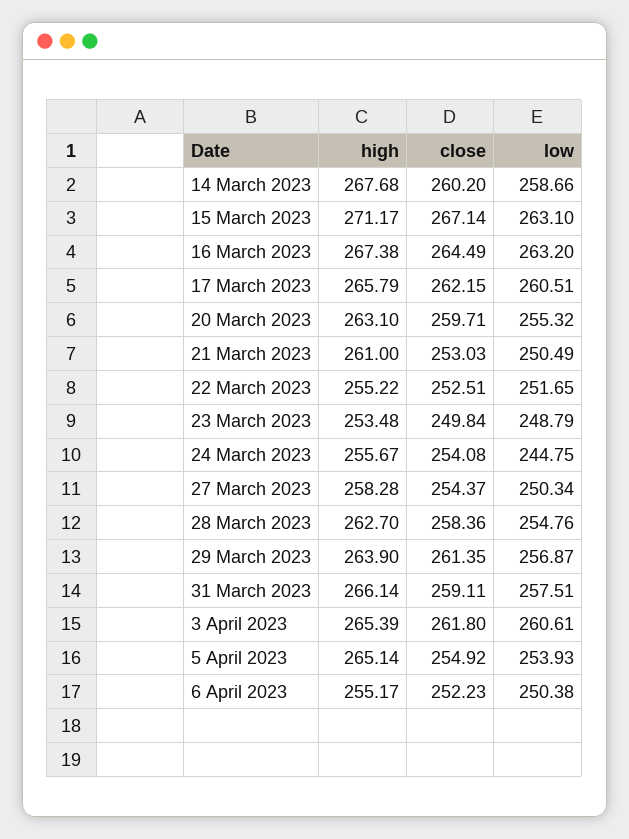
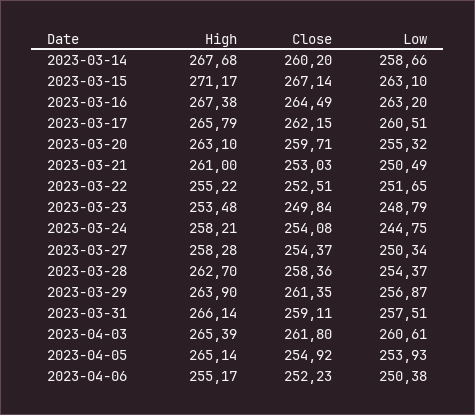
  {
    "high": {
      "14 March 2023": 267.68,
      "15 March 2023": 271.17,
      "16 March 2023": 267.38,
      "17 March 2023": 265.79,
      "20 March 2023": 263.1,
      "21 March 2023": 261,
      "22 March 2023": 255.22,
      "23 March 2023": 253.48,
-     "24 March 2023": 255.67,
+     "24 March 2023": 258.21,
      "27 March 2023": 258.28,
      "28 March 2023": 262.7,
      "29 March 2023": 263.9,
      "31 March 2023": 266.14,
      "3 April 2023": 265.39,
      "5 April 2023": 265.14,
      "6 April 2023": 255.17
    },
    "close": {
      "14 March 2023": 260.2,
      "15 March 2023": 267.14,
      "16 March 2023": 264.49,
      "17 March 2023": 262.15,
      "20 March 2023": 259.71,
      "21 March 2023": 253.03,
      "22 March 2023": 252.51,
      "23 March 2023": 249.84,
      "24 March 2023": 254.08,
      "27 March 2023": 254.37,
      "28 March 2023": 258.36,
      "29 March 2023": 261.35,
      "31 March 2023": 259.11,
      "3 April 2023": 261.8,
      "5 April 2023": 254.92,
      "6 April 2023": 252.23
    },
    "low": {
      "14 March 2023": 258.66,
      "15 March 2023": 263.1,
      "16 March 2023": 263.2,
      "17 March 2023": 260.51,
      "20 March 2023": 255.32,
      "21 March 2023": 250.49,
      "22 March 2023": 251.65,
      "23 March 2023": 248.79,
      "24 March 2023": 244.75,
      "27 March 2023": 250.34,
-     "28 March 2023": 254.76,
+     "28 March 2023": 254.37,
      "29 March 2023": 256.87,
      "31 March 2023": 257.51,
      "3 April 2023": 260.61,
      "5 April 2023": 253.93,
      "6 April 2023": 250.38
    }
  }

